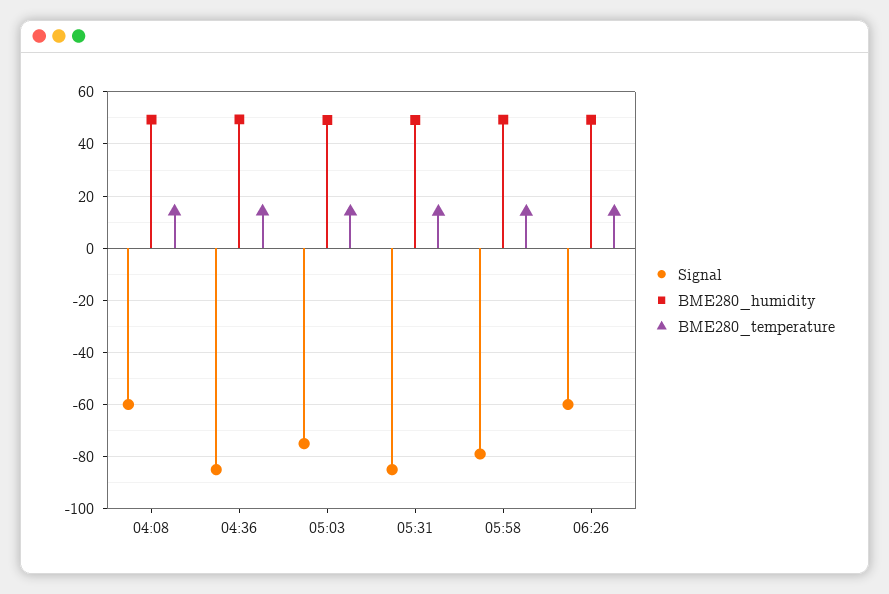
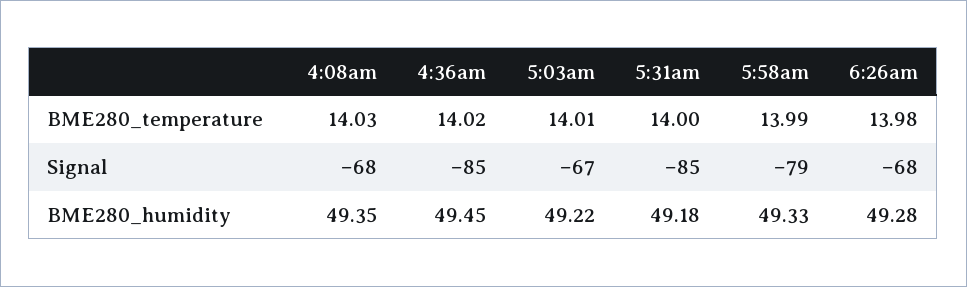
  {
    "Signal": {
-     "04:08": -60,
+     "04:08": -68,
      "04:36": -85,
-     "05:03": -75,
+     "05:03": -67,
      "05:31": -85,
      "05:58": -79,
-     "06:26": -60
+     "06:26": -68
    },
    "BME280_humidity": {
      "04:08": 49.35,
      "04:36": 49.45,
      "05:03": 49.22,
      "05:31": 49.18,
      "05:58": 49.33,
      "06:26": 49.28
    },
    "BME280_temperature": {
      "04:08": 14.03,
      "04:36": 14.02,
      "05:03": 14.01,
      "05:31": 14,
      "05:58": 13.99,
      "06:26": 13.98
    }
  }

